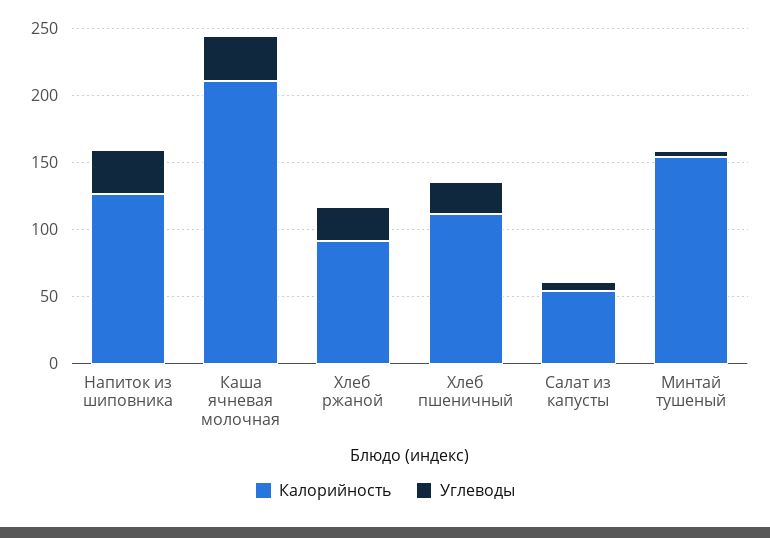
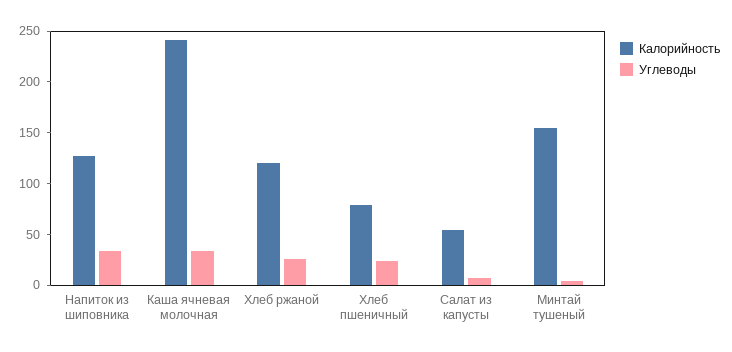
  {
    "Калорийность": {
      "Напиток из шиповника": 130,
-     "Каша ячневая молочная": 210,
+     "Каша ячневая молочная": 240,
-     "Хлеб ржаной": 90,
+     "Хлеб ржаной": 120,
-     "Хлеб пшеничный": 110,
+     "Хлеб пшеничный": 80,
      "Салат из капусты": 50,
      "Минтай тушеный": 150
    },
    "Углеводы": {
      "Напиток из шиповника": 30,
      "Каша ячневая молочная": 30,
      "Хлеб ржаной": 30,
      "Хлеб пшеничный": 20,
      "Салат из капусты": 10,
      "Минтай тушеный": 0
    }
  }

